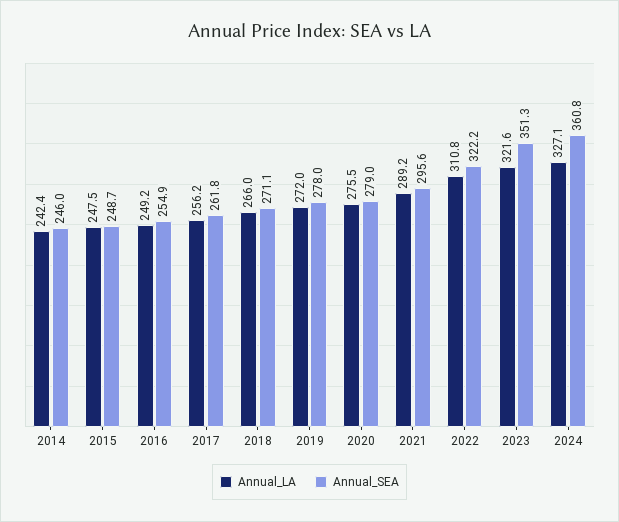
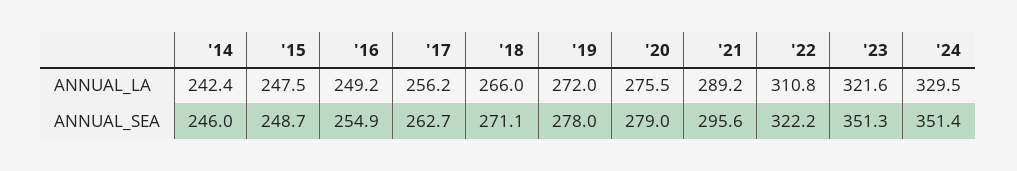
  {
    "Annual_LA": {
      "2014": 242.4,
      "2015": 247.5,
      "2016": 249.2,
      "2017": 256.2,
      "2018": 266,
      "2019": 272,
      "2020": 275.5,
      "2021": 289.2,
      "2022": 310.8,
      "2023": 321.6,
-     "2024": 327.1
+     "2024": 329.5
    },
    "Annual_SEA": {
      "2014": 246,
      "2015": 248.7,
      "2016": 254.9,
-     "2017": 261.8,
+     "2017": 262.7,
      "2018": 271.1,
      "2019": 278,
      "2020": 279,
      "2021": 295.6,
      "2022": 322.2,
      "2023": 351.3,
-     "2024": 360.8
+     "2024": 351.4
    }
  }

